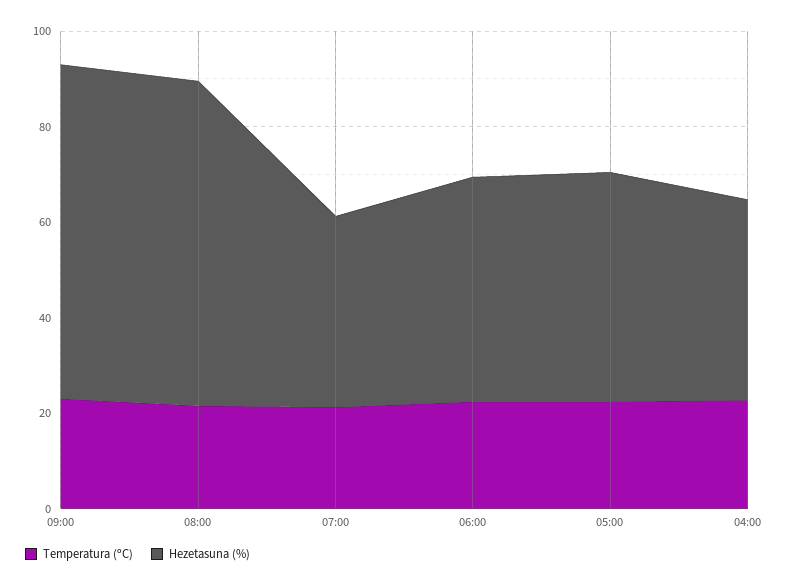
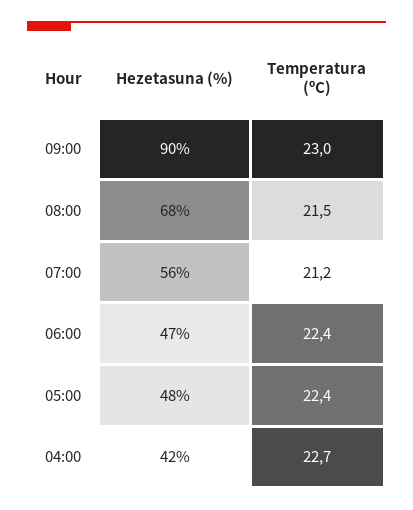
  {
    "Temperatura (ºC)": {
      "09:00": 23,
      "08:00": 21.5,
      "07:00": 21.2,
      "06:00": 22.4,
      "05:00": 22.4,
      "04:00": 22.7
    },
    "Hezetasuna (%)": {
-     "09:00": 70,
+     "09:00": 90,
      "08:00": 68,
-     "07:00": 40,
+     "07:00": 56,
      "06:00": 47,
      "05:00": 48,
      "04:00": 42
    }
  }

